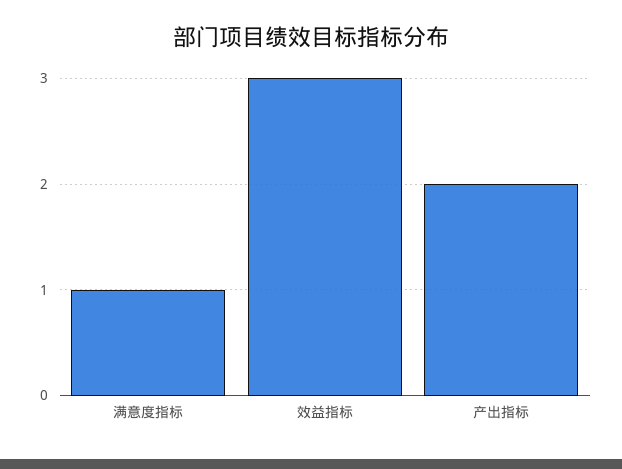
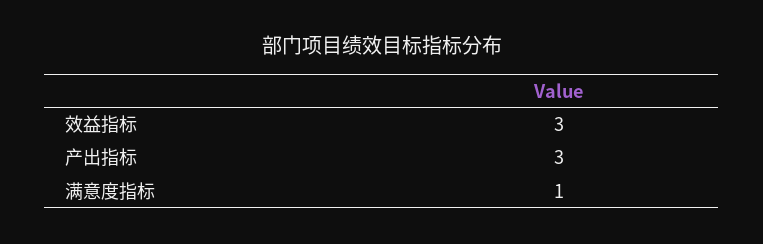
  {
    "满意度指标": 1,
    "效益指标": 3,
-   "产出指标": 2
+   "产出指标": 3
  }

